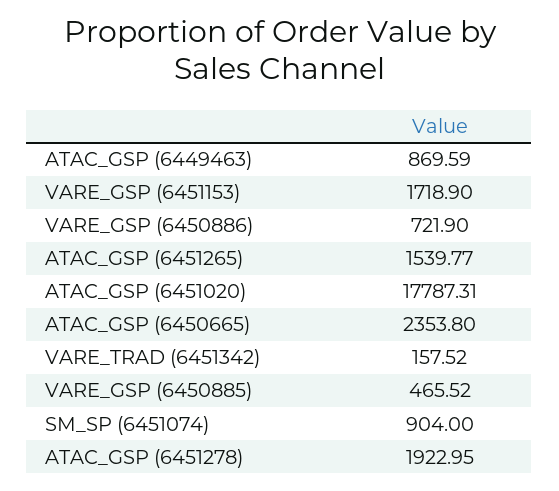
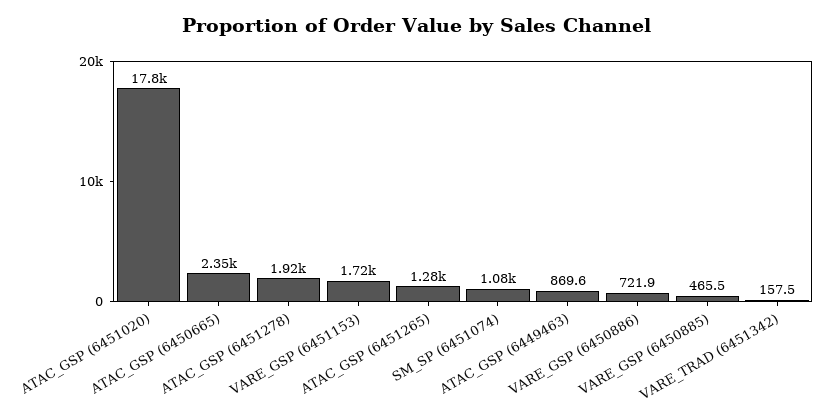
  {
    "ATAC_GSP (6449463)": 869.59,
    "VARE_GSP (6451153)": 1718.9,
    "VARE_GSP (6450886)": 721.9,
-   "ATAC_GSP (6451265)": 1539.77,
+   "ATAC_GSP (6451265)": 1280,
    "ATAC_GSP (6451020)": 17787.31,
    "ATAC_GSP (6450665)": 2353.8,
    "VARE_TRAD (6451342)": 157.52,
    "VARE_GSP (6450885)": 465.52,
-   "SM_SP (6451074)": 904,
+   "SM_SP (6451074)": 1080,
    "ATAC_GSP (6451278)": 1922.95
  }

